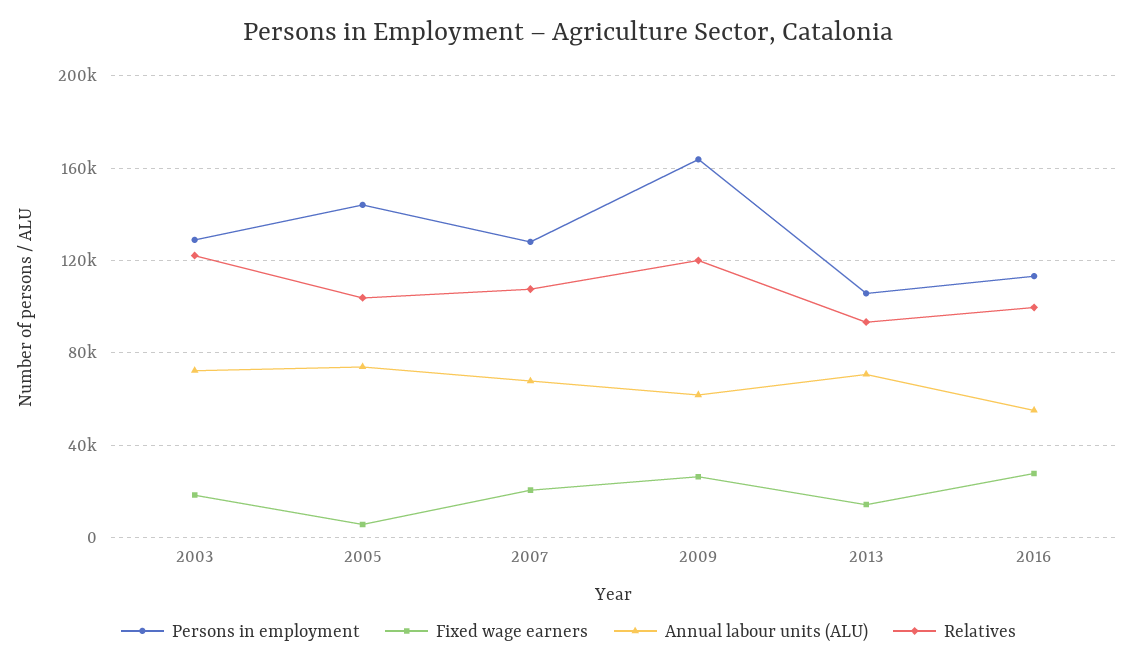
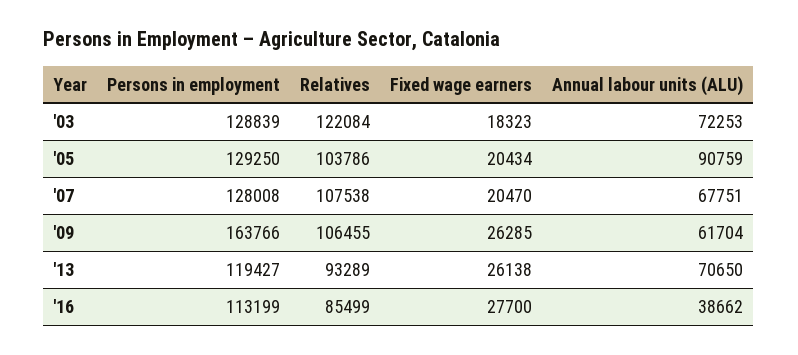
  {
    "Persons in employment": {
      "2003": 128839,
-     "2005": 145000,
+     "2005": 129250,
      "2007": 128008,
      "2009": 163766,
-     "2013": 105000,
+     "2013": 119427,
      "2016": 113199
    },
    "Fixed wage earners": {
      "2003": 18323,
-     "2005": 5000,
+     "2005": 20434,
      "2007": 20470,
      "2009": 26285,
-     "2013": 15000,
+     "2013": 26138,
      "2016": 27700
    },
    "Annual labour units (ALU)": {
      "2003": 72253,
-     "2005": 75000,
+     "2005": 90759,
      "2007": 67751,
      "2009": 61704,
      "2013": 70650,
-     "2016": 55000
+     "2016": 38662
    },
    "Relatives": {
      "2003": 122084,
      "2005": 103786,
      "2007": 107538,
-     "2009": 120000,
+     "2009": 106455,
      "2013": 93289,
-     "2016": 100000
+     "2016": 85499
    }
  }

